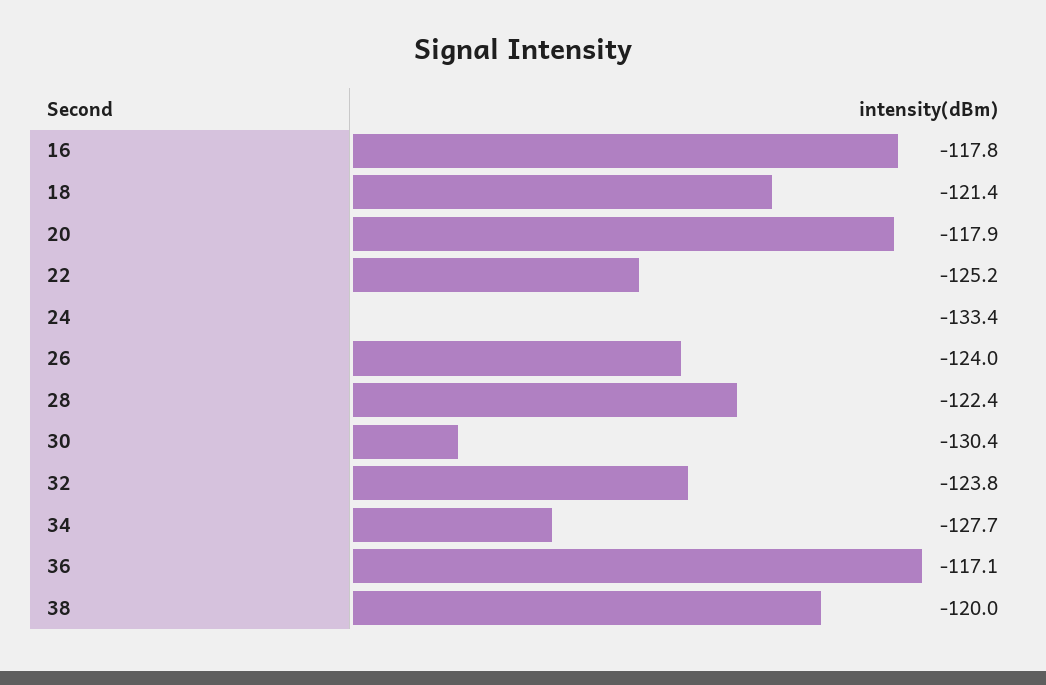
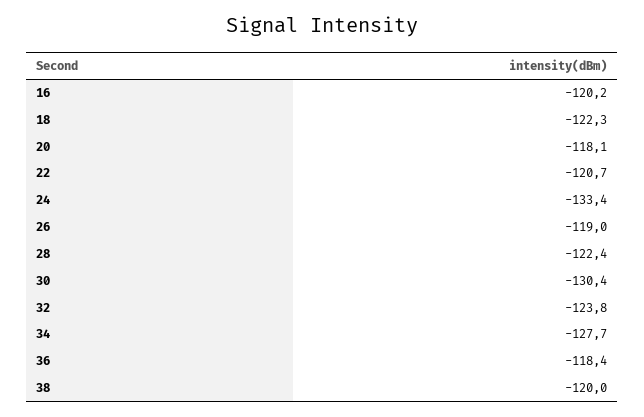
  {
-   "16": -117.8,
+   "16": -120.2,
-   "18": -121.4,
+   "18": -122.3,
-   "20": -117.9,
+   "20": -118.1,
-   "22": -125.2,
+   "22": -120.7,
    "24": -133.4,
-   "26": -124,
+   "26": -119,
    "28": -122.4,
    "30": -130.4,
    "32": -123.8,
    "34": -127.7,
-   "36": -117.1,
+   "36": -118.4,
    "38": -120
  }

